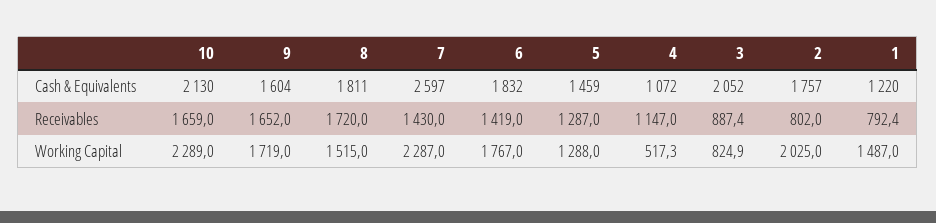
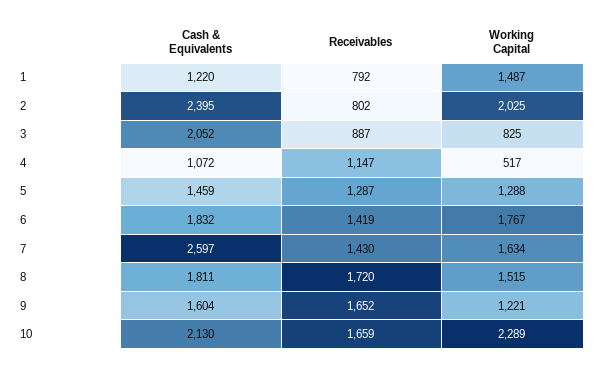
  {
    "10": {
      "Cash & Equivalents": 2130,
      "Receivables": 1659,
      "Working Capital": 2289
    },
    "9": {
      "Cash & Equivalents": 1604,
      "Receivables": 1652,
-     "Working Capital": 1719
+     "Working Capital": 1221
    },
    "8": {
      "Cash & Equivalents": 1811,
      "Receivables": 1720,
      "Working Capital": 1515
    },
    "7": {
      "Cash & Equivalents": 2597,
      "Receivables": 1430,
-     "Working Capital": 2287
+     "Working Capital": 1634
    },
    "6": {
      "Cash & Equivalents": 1832,
      "Receivables": 1419,
      "Working Capital": 1767
    },
    "5": {
      "Cash & Equivalents": 1459,
      "Receivables": 1287,
      "Working Capital": 1288
    },
    "4": {
      "Cash & Equivalents": 1072,
      "Receivables": 1147,
      "Working Capital": 517.3
    },
    "3": {
      "Cash & Equivalents": 2052,
      "Receivables": 887.4,
      "Working Capital": 824.9
    },
    "2": {
-     "Cash & Equivalents": 1757,
+     "Cash & Equivalents": 2395,
      "Receivables": 802,
      "Working Capital": 2025
    },
    "1": {
      "Cash & Equivalents": 1220,
      "Receivables": 792.4,
      "Working Capital": 1487
    }
  }

